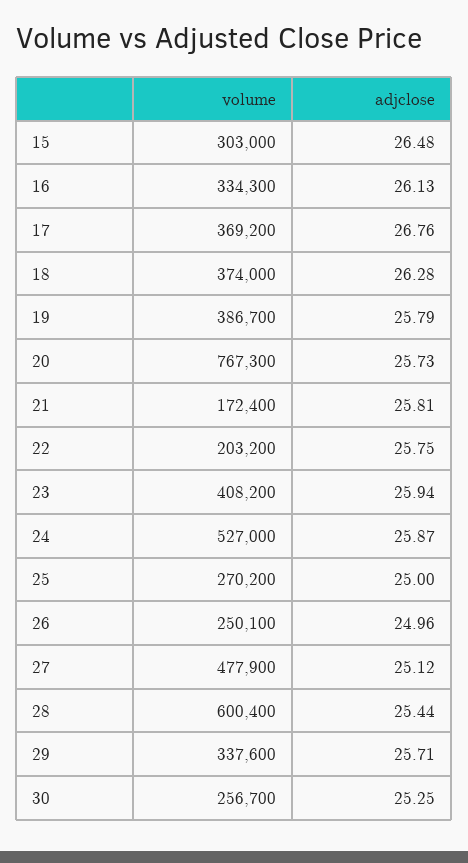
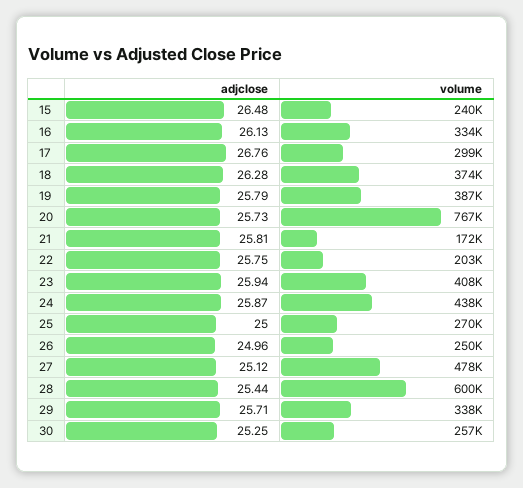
  {
    "volume": {
-     "15": 303000,
+     "15": 240000,
      "16": 334300,
-     "17": 369200,
+     "17": 299000,
      "18": 374000,
      "19": 386700,
      "20": 767300,
      "21": 172400,
      "22": 203200,
      "23": 408200,
-     "24": 527000,
+     "24": 438000,
      "25": 270200,
      "26": 250100,
      "27": 477900,
      "28": 600400,
      "29": 337600,
      "30": 256700
    },
    "adjclose": {
      "15": 26.48,
      "16": 26.13,
      "17": 26.76,
      "18": 26.28,
      "19": 25.79,
      "20": 25.73,
      "21": 25.81,
      "22": 25.75,
      "23": 25.94,
      "24": 25.87,
      "25": 25,
      "26": 24.96,
      "27": 25.12,
      "28": 25.44,
      "29": 25.71,
      "30": 25.25
    }
  }

